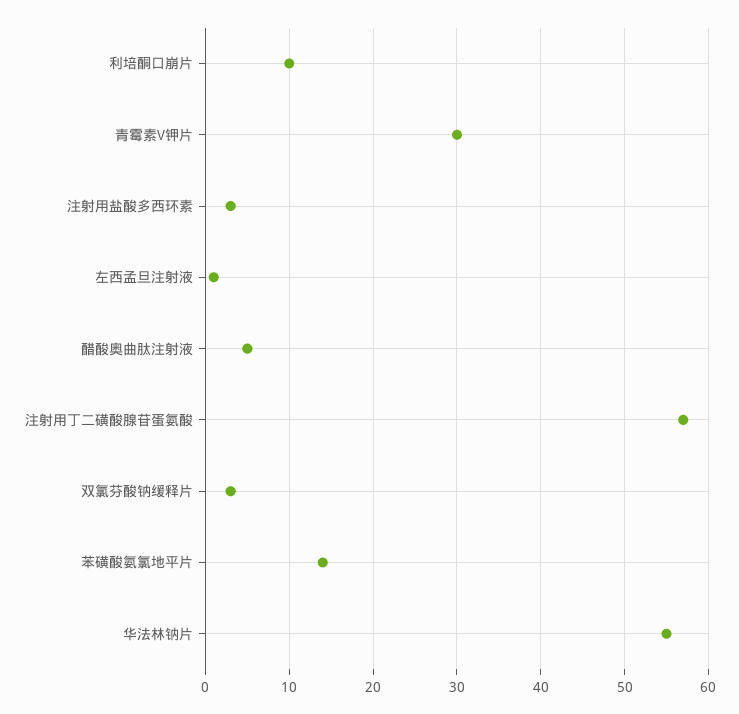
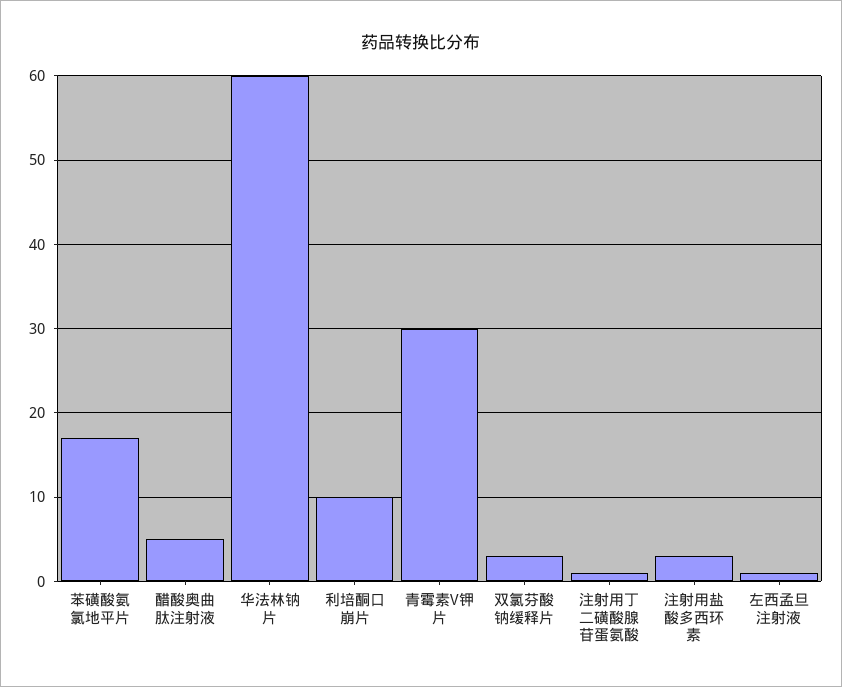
  {
    "利培酮口崩片": 10,
    "青霉素V钾片": 30,
    "注射用盐酸多西环素": 3,
    "左西孟旦注射液": 1,
    "醋酸奥曲肽注射液": 5,
-   "注射用丁二磺酸腺苷蛋氨酸": 57,
+   "注射用丁二磺酸腺苷蛋氨酸": 1,
    "双氯芬酸钠缓释片": 3,
-   "苯磺酸氨氯地平片": 14,
+   "苯磺酸氨氯地平片": 17,
-   "华法林钠片": 55
+   "华法林钠片": 60
  }

